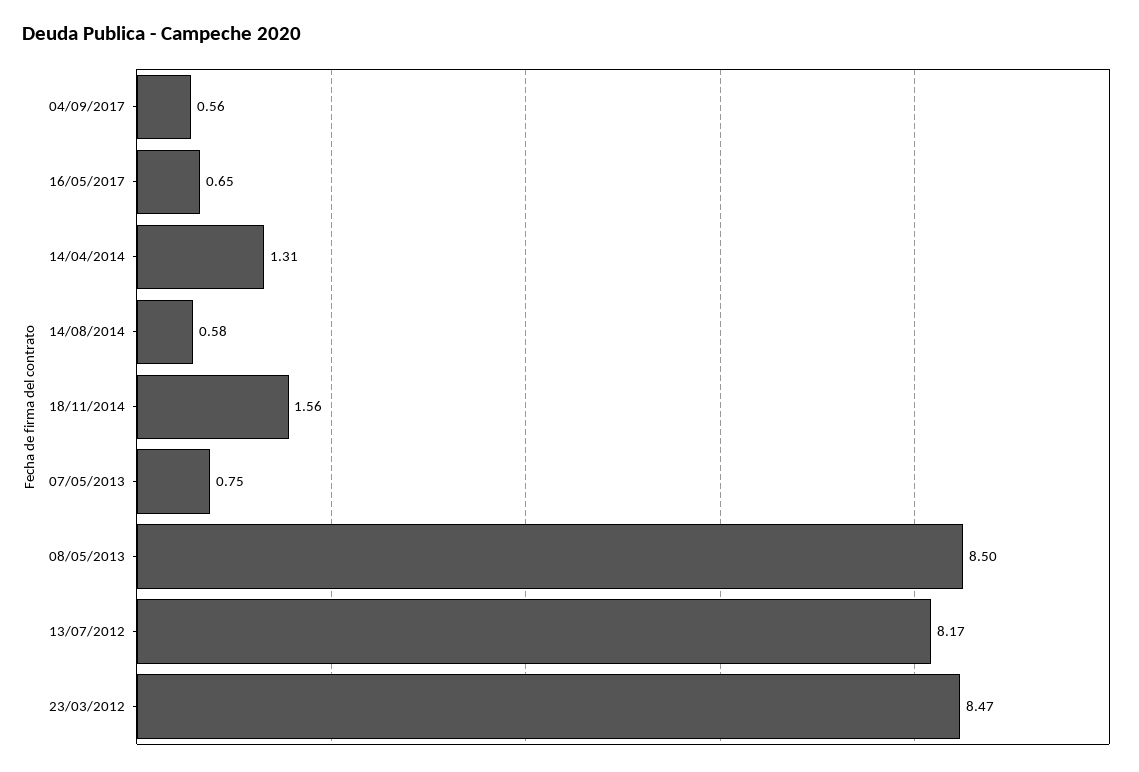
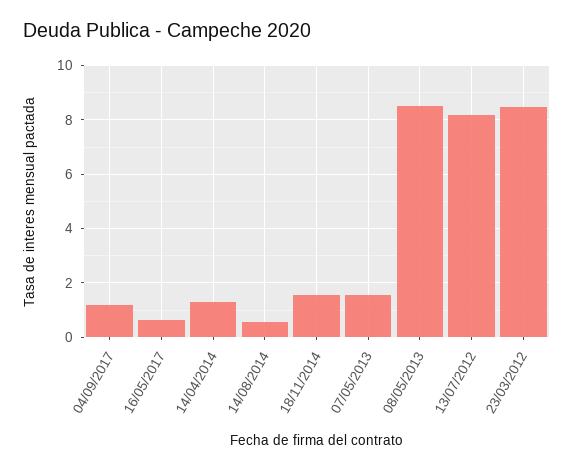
  {
-   "04/09/2017": 0.56,
+   "04/09/2017": 1.25,
    "16/05/2017": 0.65,
    "14/04/2014": 1.31,
    "14/08/2014": 0.58,
    "18/11/2014": 1.56,
-   "07/05/2013": 0.75,
+   "07/05/2013": 1.5,
    "08/05/2013": 8.5,
    "13/07/2012": 8.17,
    "23/03/2012": 8.47
  }

